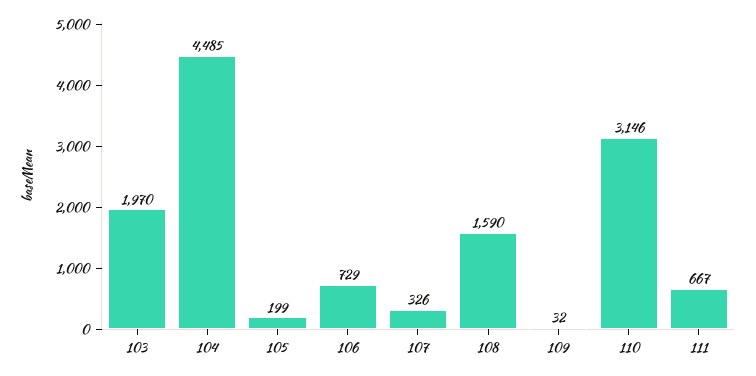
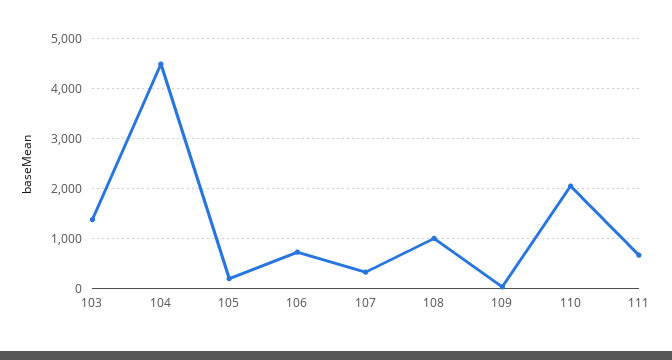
  {
-   "103": 1970,
+   "103": 1400,
    "104": 4485,
    "105": 199,
    "106": 729,
    "107": 326,
-   "108": 1590,
+   "108": 1000,
    "109": 32,
-   "110": 3146,
+   "110": 2000,
    "111": 667
  }

